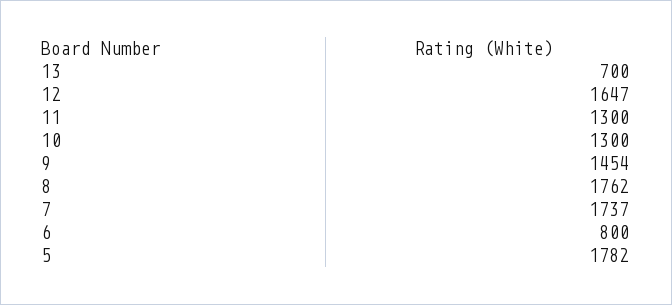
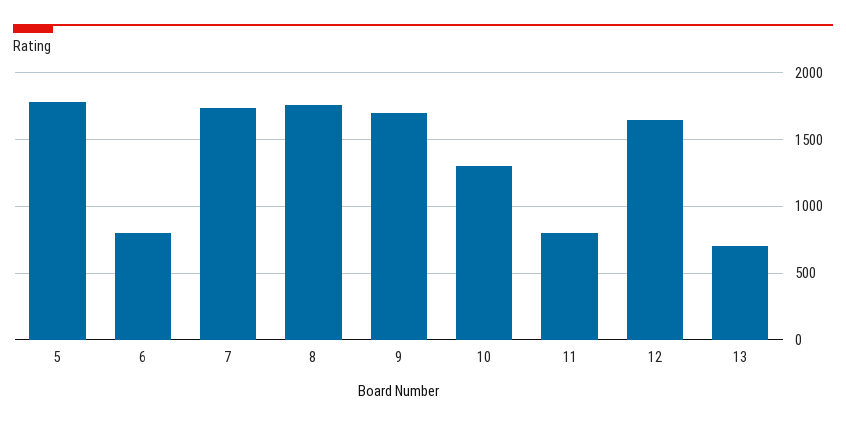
  {
    "13": 700,
    "12": 1647,
-   "11": 1300,
+   "11": 800,
    "10": 1300,
-   "9": 1454,
+   "9": 1700,
    "8": 1762,
    "7": 1737,
    "6": 800,
    "5": 1782
  }

